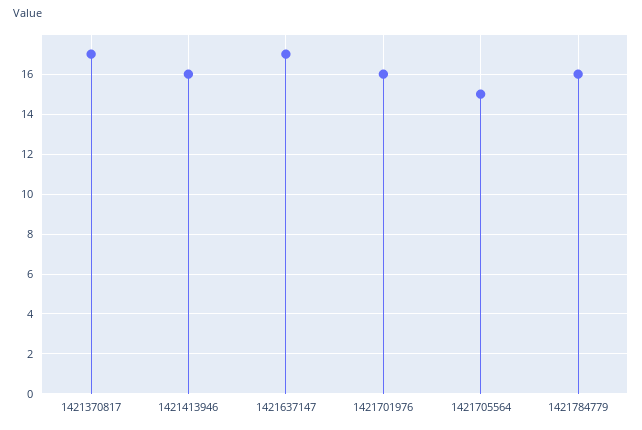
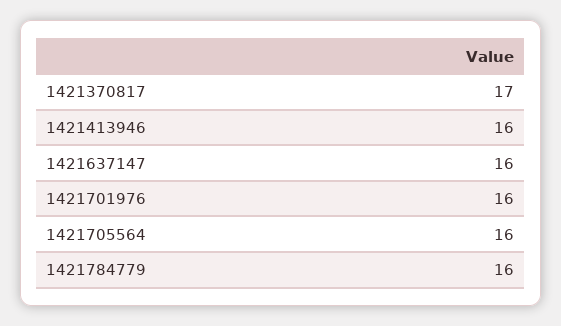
  {
    "1421370817": 17,
    "1421413946": 16,
-   "1421637147": 17,
+   "1421637147": 16,
    "1421701976": 16,
-   "1421705564": 15,
+   "1421705564": 16,
    "1421784779": 16
  }

